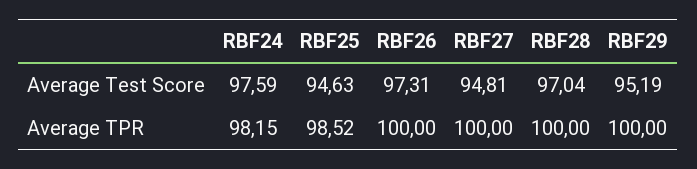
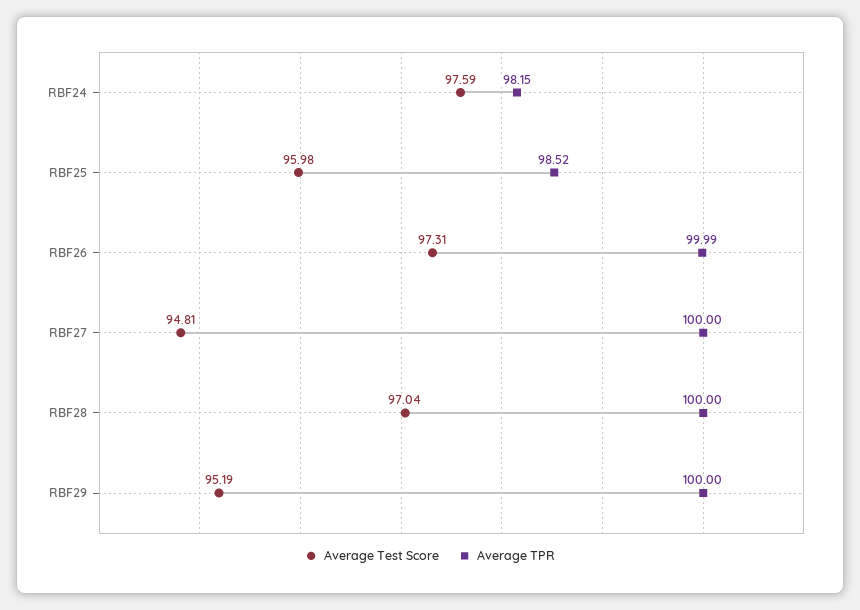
  {
    "Average Test Score": {
      "RBF24": 97.59,
-     "RBF25": 94.63,
+     "RBF25": 95.98,
      "RBF26": 97.31,
      "RBF27": 94.81,
      "RBF28": 97.04,
      "RBF29": 95.19
    },
    "Average TPR": {
      "RBF24": 98.15,
      "RBF25": 98.52,
-     "RBF26": 100,
+     "RBF26": 99.99,
      "RBF27": 100,
      "RBF28": 100,
      "RBF29": 100
    }
  }

